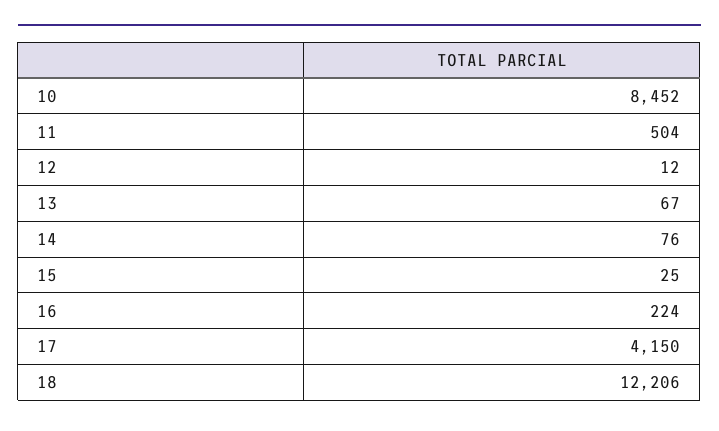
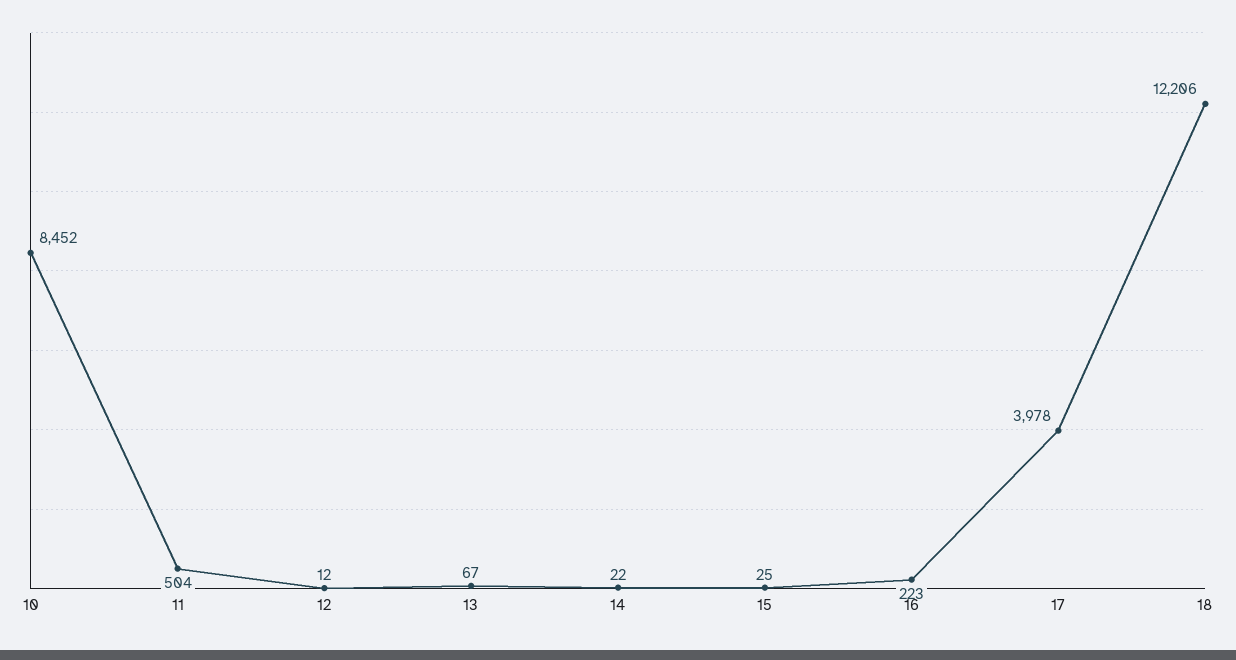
  {
    "10": 8452,
    "11": 504,
    "12": 12,
    "13": 67,
-   "14": 76,
+   "14": 22,
    "15": 25,
-   "16": 224,
+   "16": 223,
-   "17": 4150,
+   "17": 3978,
    "18": 12206
  }

